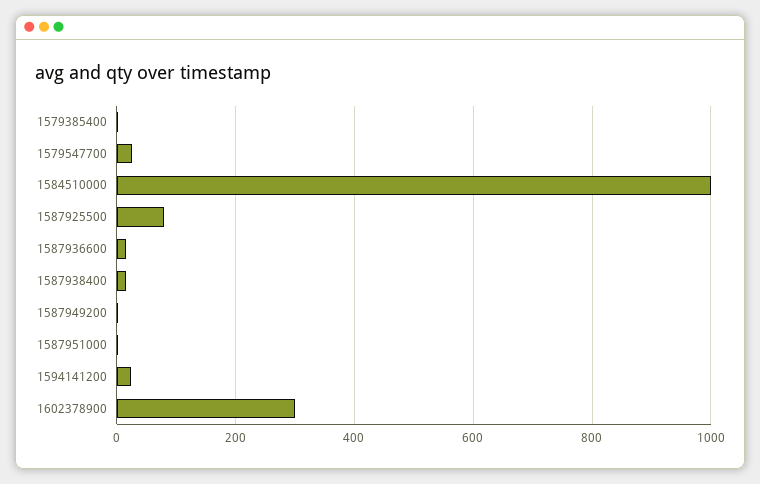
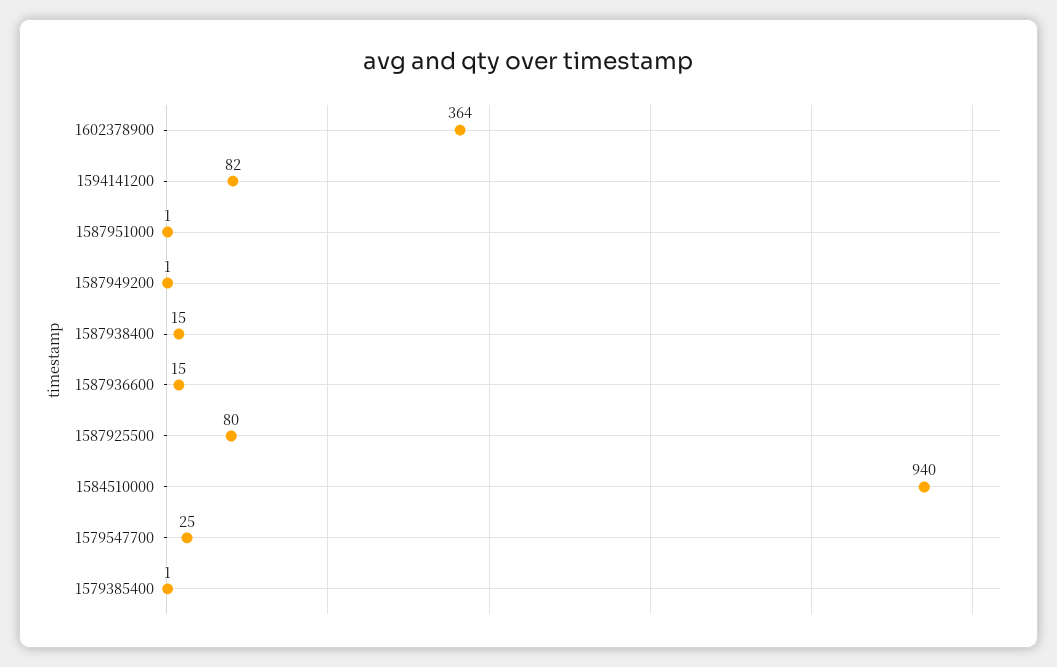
  {
    "1579385400": 1,
    "1579547700": 25,
-   "1584510000": 1000,
+   "1584510000": 940,
    "1587925500": 80,
    "1587936600": 15,
    "1587938400": 15,
    "1587949200": 1,
    "1587951000": 1,
-   "1594141200": 20,
+   "1594141200": 82,
-   "1602378900": 300
+   "1602378900": 364
  }

